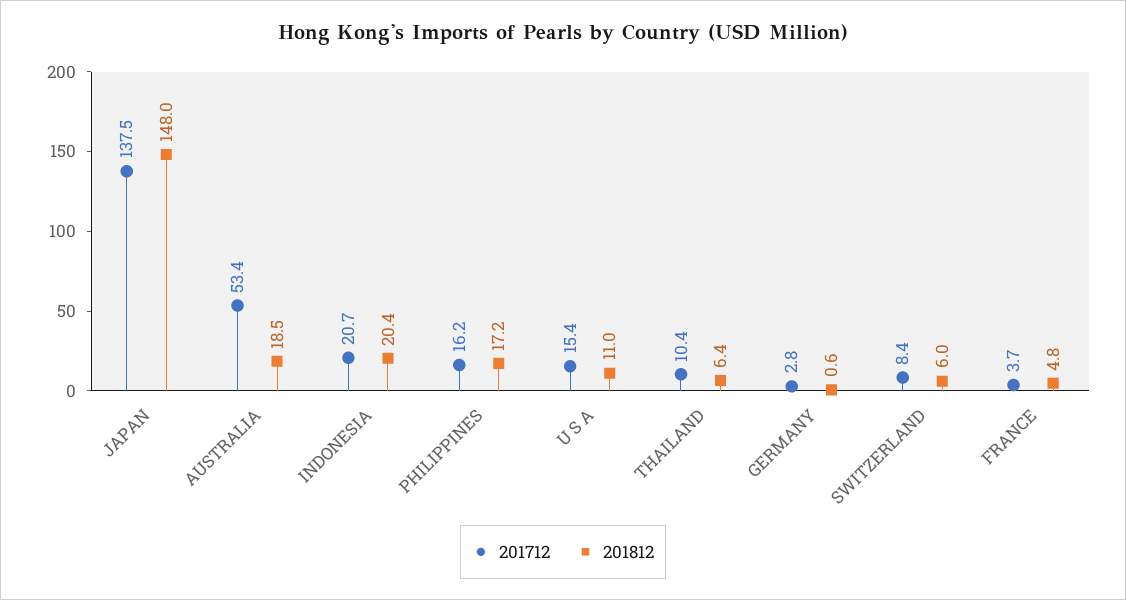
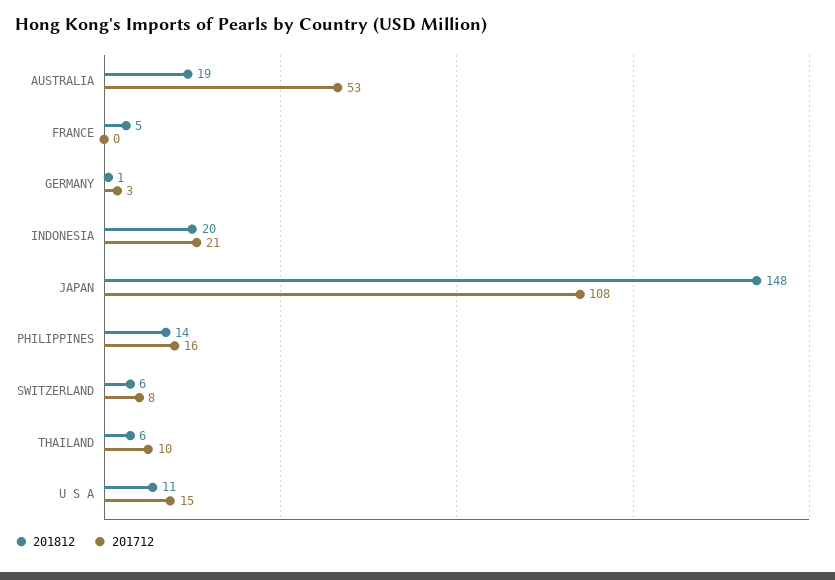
  {
    "201712": {
-     "JAPAN": 137.5,
+     "JAPAN": 108,
      "AUSTRALIA": 53.4,
      "INDONESIA": 20.7,
      "PHILIPPINES": 16.2,
      "U S A": 15.4,
      "THAILAND": 10.4,
      "GERMANY": 2.8,
      "SWITZERLAND": 8.4,
-     "FRANCE": 3.7
+     "FRANCE": 0
    },
    "201812": {
      "JAPAN": 148,
      "AUSTRALIA": 18.5,
      "INDONESIA": 20.4,
-     "PHILIPPINES": 17.2,
+     "PHILIPPINES": 14,
      "U S A": 11,
      "THAILAND": 6.4,
      "GERMANY": 0.6,
      "SWITZERLAND": 6,
      "FRANCE": 4.8
    }
  }

